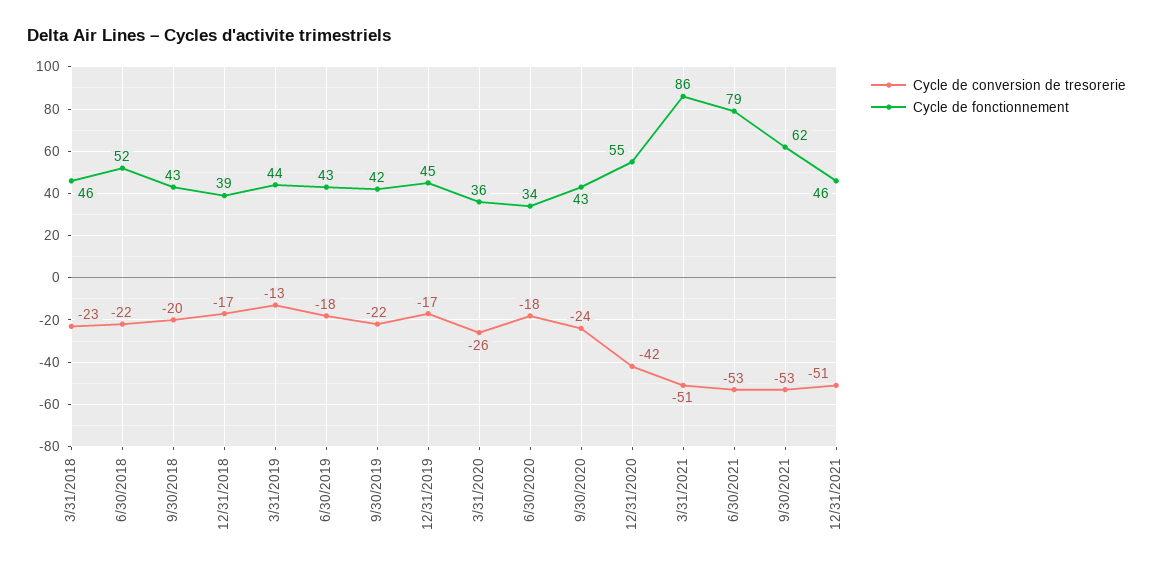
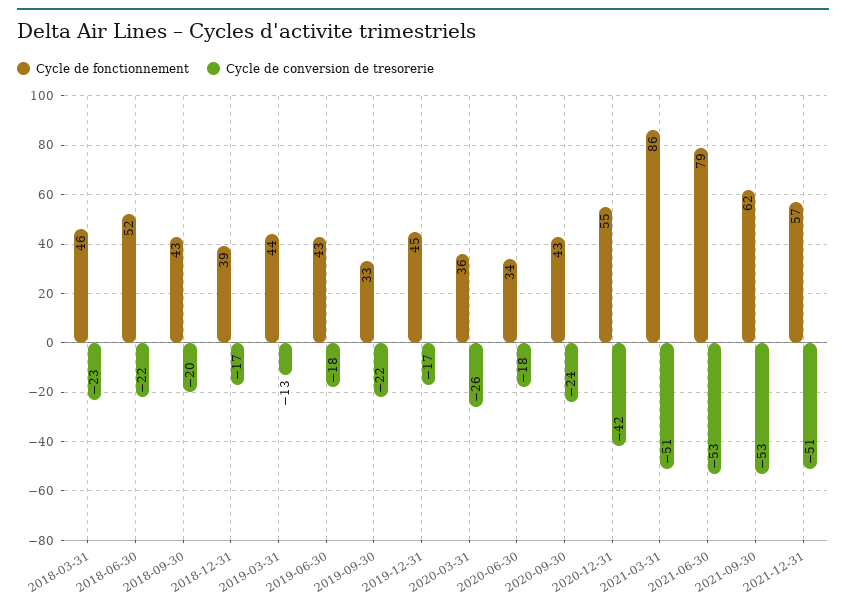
  {
    "Cycle de conversion de tresorerie": {
      "3/31/2018": -23,
      "6/30/2018": -22,
      "9/30/2018": -20,
      "12/31/2018": -17,
      "3/31/2019": -13,
      "6/30/2019": -18,
      "9/30/2019": -22,
      "12/31/2019": -17,
      "3/31/2020": -26,
      "6/30/2020": -18,
      "9/30/2020": -24,
      "12/31/2020": -42,
      "3/31/2021": -51,
      "6/30/2021": -53,
      "9/30/2021": -53,
      "12/31/2021": -51
    },
    "Cycle de fonctionnement": {
      "3/31/2018": 46,
      "6/30/2018": 52,
      "9/30/2018": 43,
      "12/31/2018": 39,
      "3/31/2019": 44,
      "6/30/2019": 43,
-     "9/30/2019": 42,
+     "9/30/2019": 33,
      "12/31/2019": 45,
      "3/31/2020": 36,
      "6/30/2020": 34,
      "9/30/2020": 43,
      "12/31/2020": 55,
      "3/31/2021": 86,
      "6/30/2021": 79,
      "9/30/2021": 62,
-     "12/31/2021": 46
+     "12/31/2021": 57
    }
  }

